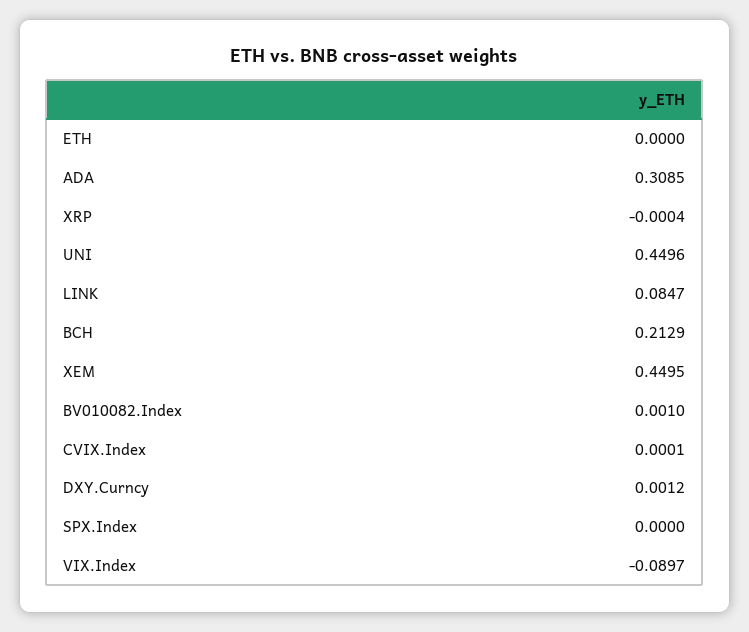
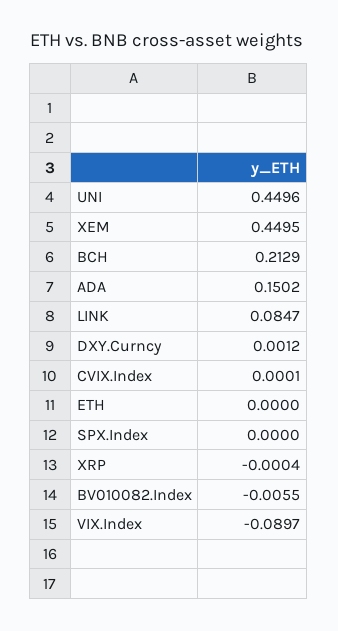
  {
    "ETH": 0,
-   "ADA": 0.3085,
+   "ADA": 0.1502,
    "XRP": -0.0004,
    "UNI": 0.4496,
    "LINK": 0.0847,
    "BCH": 0.2129,
    "XEM": 0.4495,
-   "BV010082.Index": 0.001,
+   "BV010082.Index": -0.0055,
    "CVIX.Index": 0.0001,
    "DXY.Curncy": 0.0012,
    "SPX.Index": 0,
    "VIX.Index": -0.0897
  }

